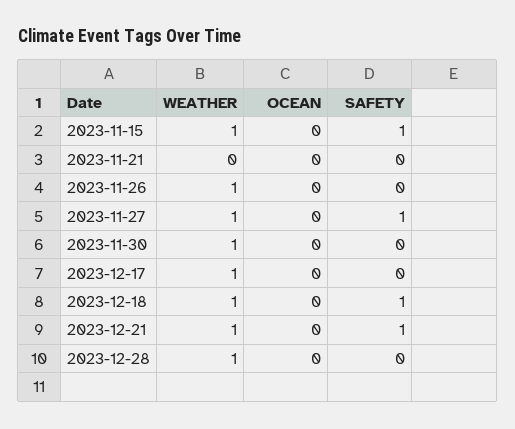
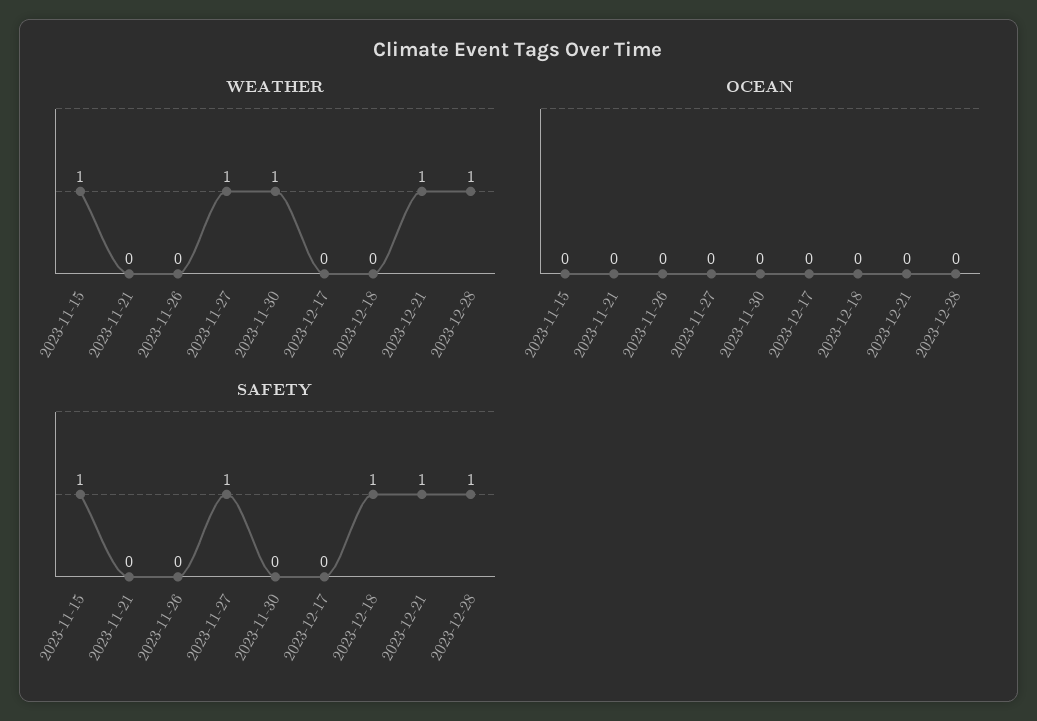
  {
    "WEATHER": {
      "2023-11-15": 1,
      "2023-11-21": 0,
-     "2023-11-26": 1,
+     "2023-11-26": 0,
      "2023-11-27": 1,
      "2023-11-30": 1,
-     "2023-12-17": 1,
+     "2023-12-17": 0,
-     "2023-12-18": 1,
+     "2023-12-18": 0,
      "2023-12-21": 1,
      "2023-12-28": 1
    },
    "OCEAN": {
      "2023-11-15": 0,
      "2023-11-21": 0,
      "2023-11-26": 0,
      "2023-11-27": 0,
      "2023-11-30": 0,
      "2023-12-17": 0,
      "2023-12-18": 0,
      "2023-12-21": 0,
      "2023-12-28": 0
    },
    "SAFETY": {
      "2023-11-15": 1,
      "2023-11-21": 0,
      "2023-11-26": 0,
      "2023-11-27": 1,
      "2023-11-30": 0,
      "2023-12-17": 0,
      "2023-12-18": 1,
      "2023-12-21": 1,
-     "2023-12-28": 0
+     "2023-12-28": 1
    }
  }

